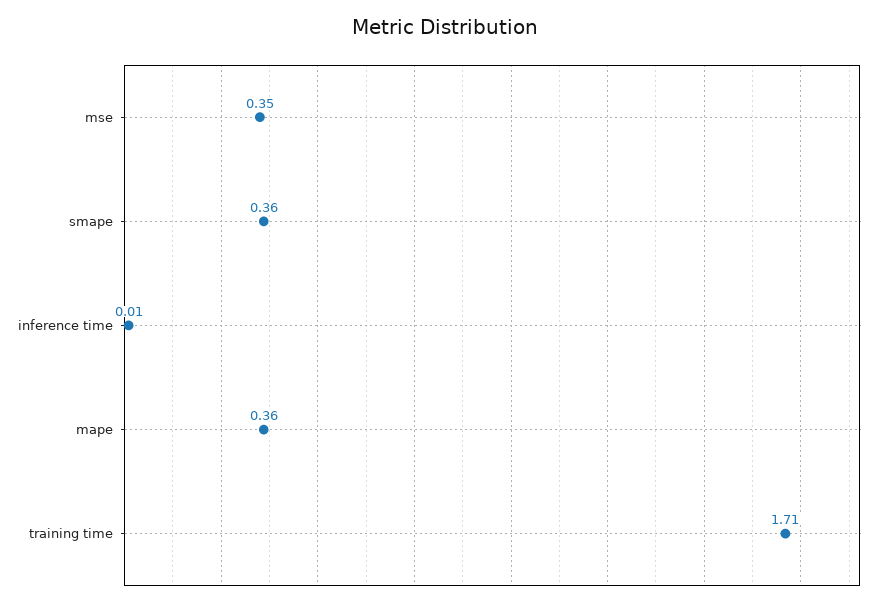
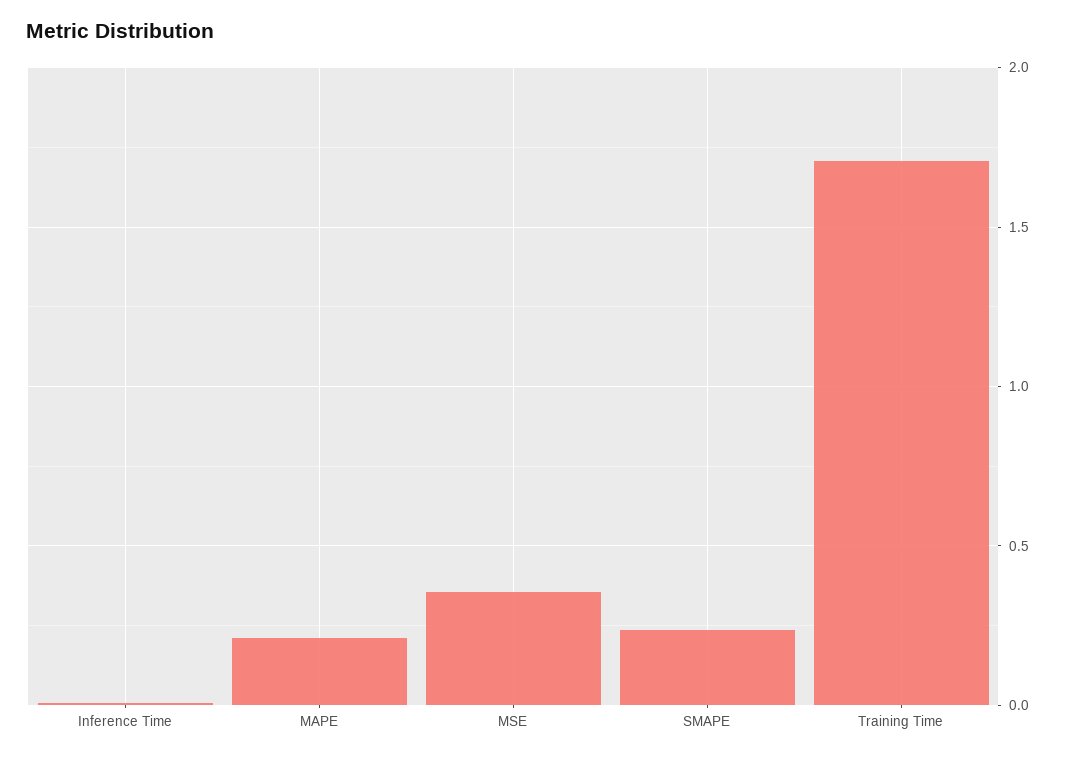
  {
    "mse": 0.35,
-   "smape": 0.36,
+   "smape": 0.25,
    "inference time": 0.01,
-   "mape": 0.36,
+   "mape": 0.2,
    "training time": 1.71
  }

